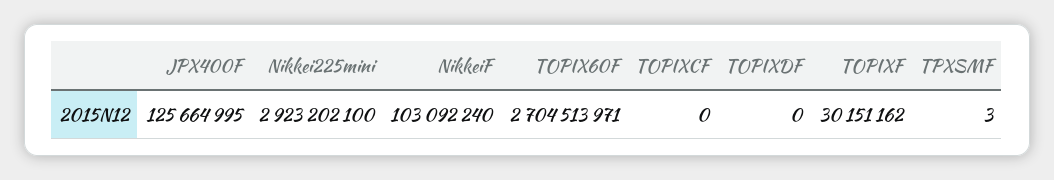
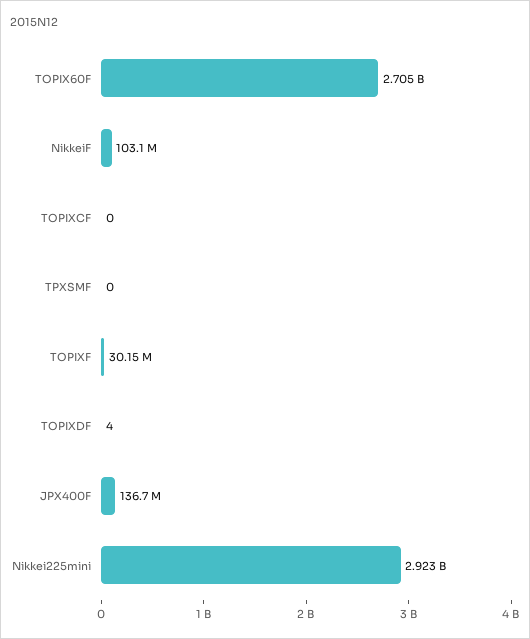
  {
-   "JPX400F": 125664995,
+   "JPX400F": 136700000,
    "Nikkei225mini": 2923202100,
    "NikkeiF": 103092240,
    "TOPIX60F": 2704513971,
    "TOPIXCF": 0,
-   "TOPIXDF": 0,
+   "TOPIXDF": 4,
    "TOPIXF": 30151162,
-   "TPXSMF": 3
+   "TPXSMF": 0
  }

